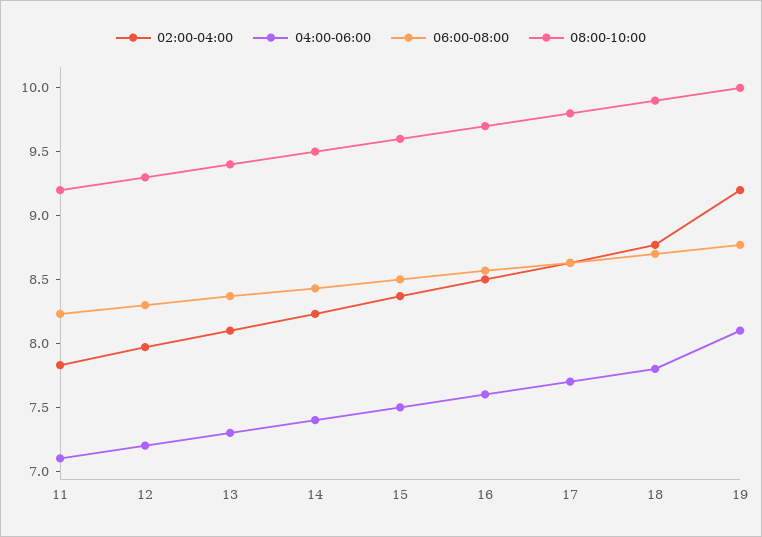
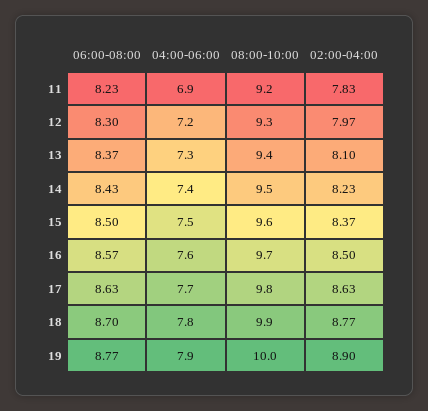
  {
    "02:00-04:00": {
      "11": 7.83,
      "12": 7.97,
      "13": 8.1,
      "14": 8.23,
      "15": 8.37,
      "16": 8.5,
      "17": 8.63,
      "18": 8.77,
-     "19": 9.2
+     "19": 8.9
    },
    "04:00-06:00": {
-     "11": 7.1,
+     "11": 6.9,
      "12": 7.2,
      "13": 7.3,
      "14": 7.4,
      "15": 7.5,
      "16": 7.6,
      "17": 7.7,
      "18": 7.8,
-     "19": 8.1
+     "19": 7.9
    },
    "06:00-08:00": {
      "11": 8.23,
      "12": 8.3,
      "13": 8.37,
      "14": 8.43,
      "15": 8.5,
      "16": 8.57,
      "17": 8.63,
      "18": 8.7,
      "19": 8.77
    },
    "08:00-10:00": {
      "11": 9.2,
      "12": 9.3,
      "13": 9.4,
      "14": 9.5,
      "15": 9.6,
      "16": 9.7,
      "17": 9.8,
      "18": 9.9,
      "19": 10
    }
  }

